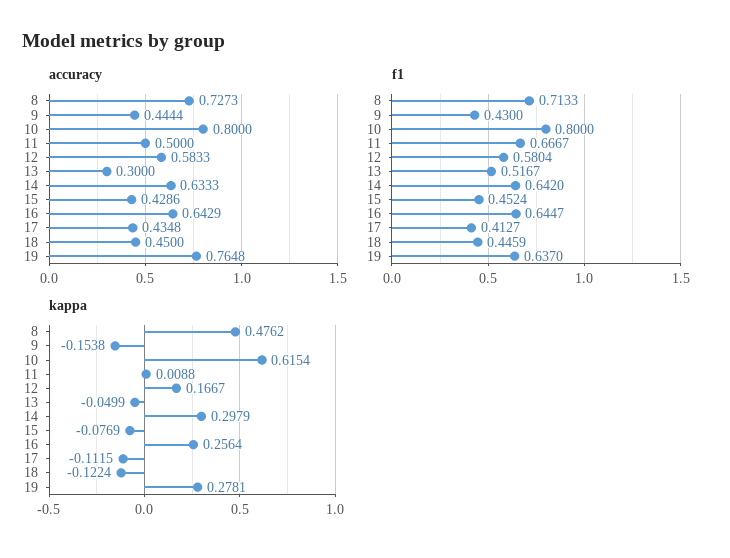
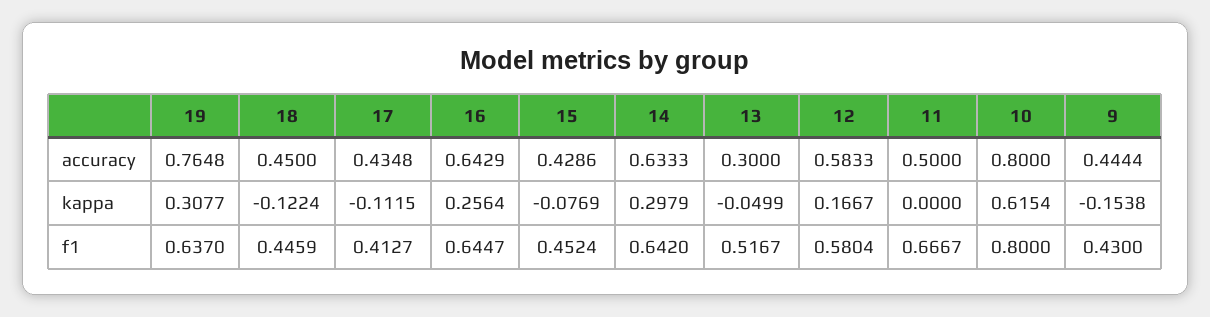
  {
    "accuracy": {
-     "8": 0.7273,
      "9": 0.4444,
      "10": 0.8,
      "11": 0.5,
      "12": 0.5833,
      "13": 0.3,
      "14": 0.6333,
      "15": 0.4286,
      "16": 0.6429,
      "17": 0.4348,
      "18": 0.45,
      "19": 0.7648
    },
    "f1": {
-     "8": 0.7133,
      "9": 0.43,
      "10": 0.8,
      "11": 0.6667,
      "12": 0.5804,
      "13": 0.5167,
      "14": 0.642,
      "15": 0.4524,
      "16": 0.6447,
      "17": 0.4127,
      "18": 0.4459,
      "19": 0.637
    },
    "kappa": {
-     "8": 0.4762,
      "9": -0.1538,
      "10": 0.6154,
-     "11": 0.0088,
+     "11": 0,
      "12": 0.1667,
      "13": -0.0499,
      "14": 0.2979,
      "15": -0.0769,
      "16": 0.2564,
      "17": -0.1115,
      "18": -0.1224,
-     "19": 0.2781
+     "19": 0.3077
    }
  }

